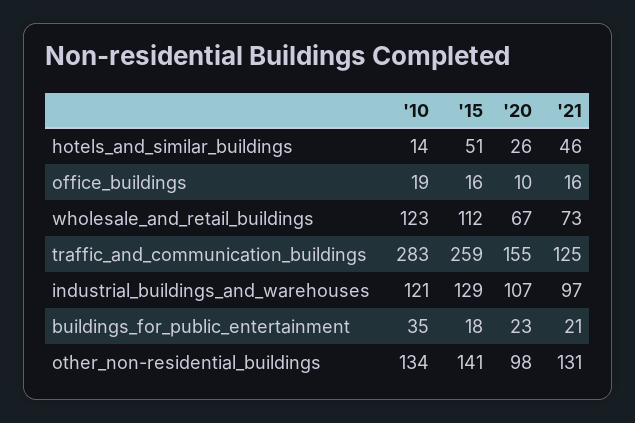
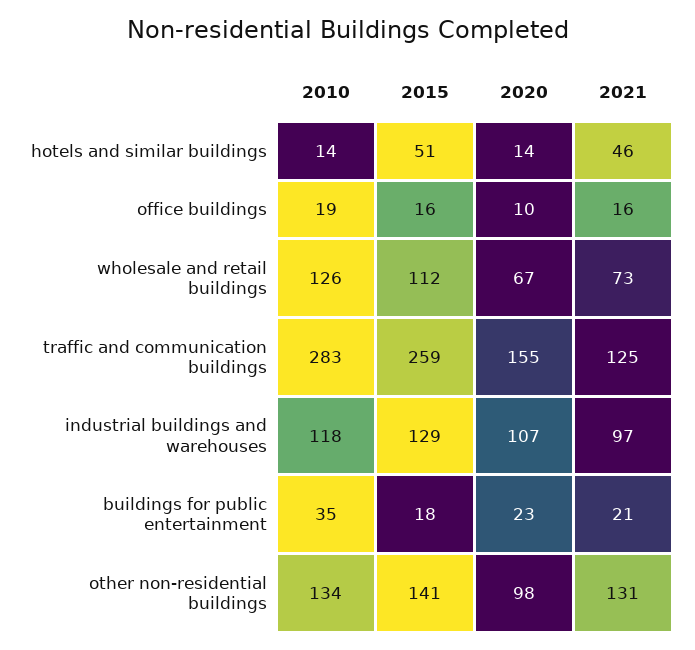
  {
    "'10": {
      "hotels_and_similar_buildings": 14,
      "office_buildings": 19,
-     "wholesale_and_retail_buildings": 123,
+     "wholesale_and_retail_buildings": 126,
      "traffic_and_communication_buildings": 283,
-     "industrial_buildings_and_warehouses": 121,
+     "industrial_buildings_and_warehouses": 118,
      "buildings_for_public_entertainment": 35,
      "other_non-residential_buildings": 134
    },
    "'15": {
      "hotels_and_similar_buildings": 51,
      "office_buildings": 16,
      "wholesale_and_retail_buildings": 112,
      "traffic_and_communication_buildings": 259,
      "industrial_buildings_and_warehouses": 129,
      "buildings_for_public_entertainment": 18,
      "other_non-residential_buildings": 141
    },
    "'20": {
-     "hotels_and_similar_buildings": 26,
+     "hotels_and_similar_buildings": 14,
      "office_buildings": 10,
      "wholesale_and_retail_buildings": 67,
      "traffic_and_communication_buildings": 155,
      "industrial_buildings_and_warehouses": 107,
      "buildings_for_public_entertainment": 23,
      "other_non-residential_buildings": 98
    },
    "'21": {
      "hotels_and_similar_buildings": 46,
      "office_buildings": 16,
      "wholesale_and_retail_buildings": 73,
      "traffic_and_communication_buildings": 125,
      "industrial_buildings_and_warehouses": 97,
      "buildings_for_public_entertainment": 21,
      "other_non-residential_buildings": 131
    }
  }

